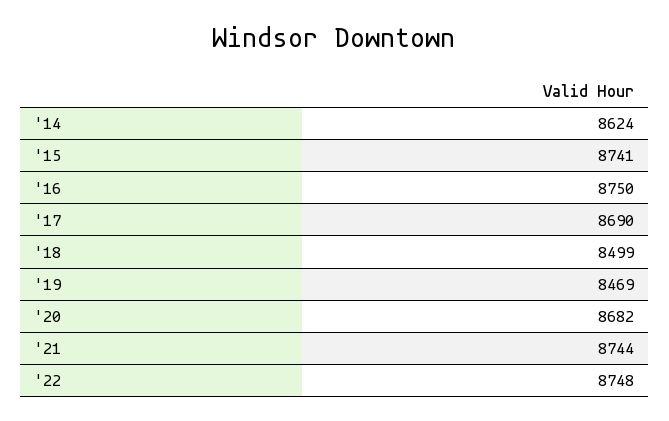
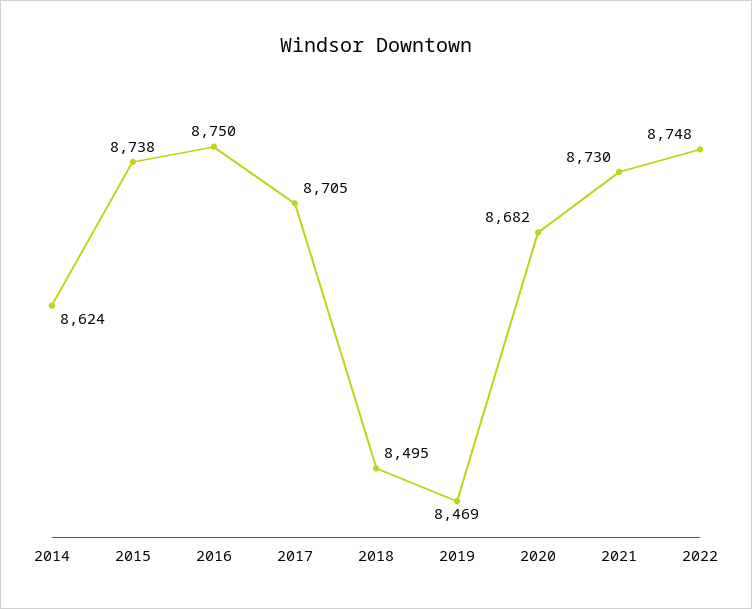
  {
    "'14": 8624,
-   "'15": 8741,
+   "'15": 8738,
    "'16": 8750,
-   "'17": 8690,
+   "'17": 8705,
-   "'18": 8499,
+   "'18": 8495,
    "'19": 8469,
    "'20": 8682,
-   "'21": 8744,
+   "'21": 8730,
    "'22": 8748
  }

